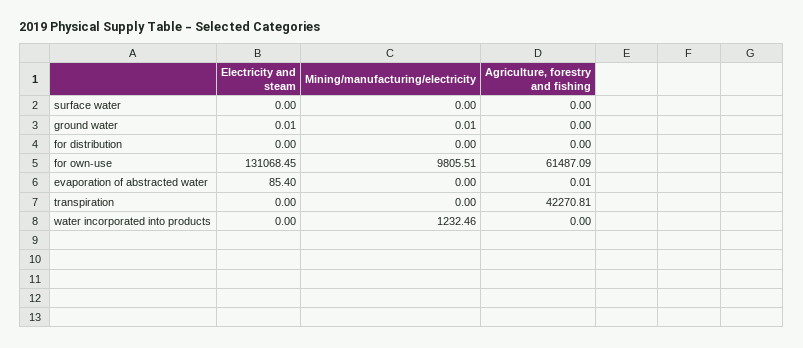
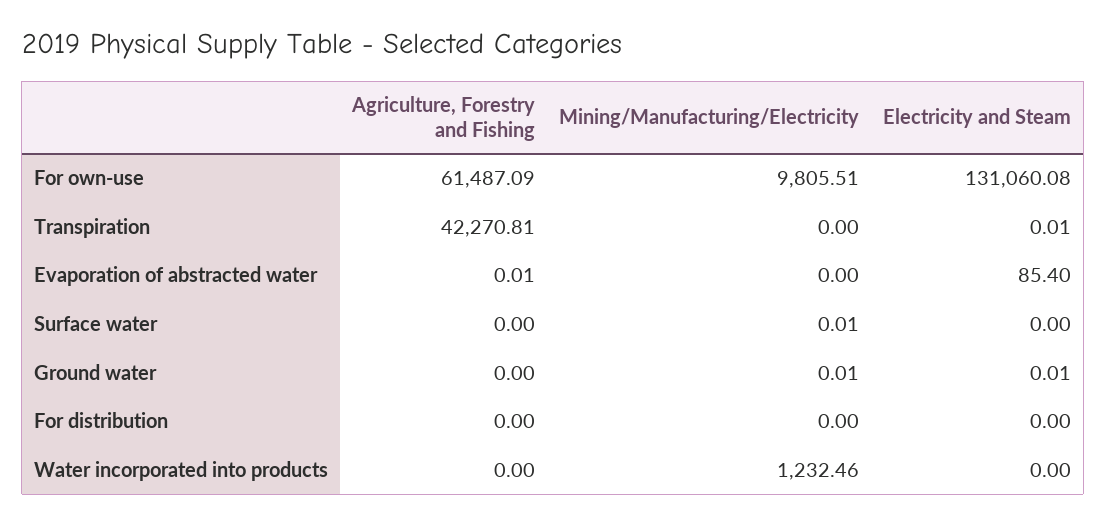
  {
    "Electricity and steam": {
      "surface water": 0,
      "ground water": 0.01,
      "for distribution": 0,
-     "for own-use": 131068.45,
+     "for own-use": 131060.08,
      "evaporation of abstracted water": 85.4,
-     "transpiration": 0,
+     "transpiration": 0.01,
      "water incorporated into products": 0
    },
    "Mining/manufacturing/electricity": {
-     "surface water": 0,
+     "surface water": 0.01,
      "ground water": 0.01,
      "for distribution": 0,
      "for own-use": 9805.51,
      "evaporation of abstracted water": 0,
      "transpiration": 0,
      "water incorporated into products": 1232.46
    },
    "Agriculture, forestry and fishing": {
      "surface water": 0,
      "ground water": 0,
      "for distribution": 0,
      "for own-use": 61487.09,
      "evaporation of abstracted water": 0.01,
      "transpiration": 42270.81,
      "water incorporated into products": 0
    }
  }

